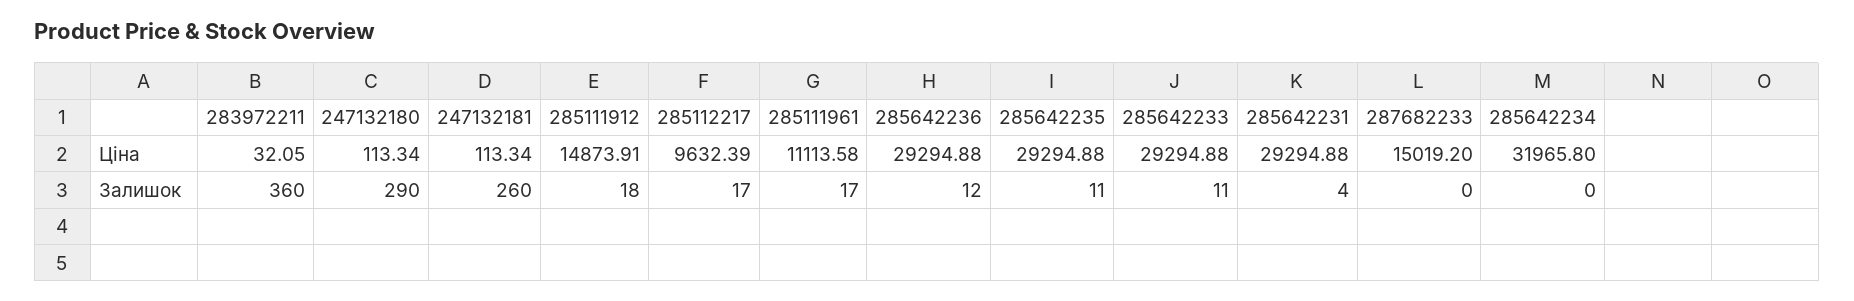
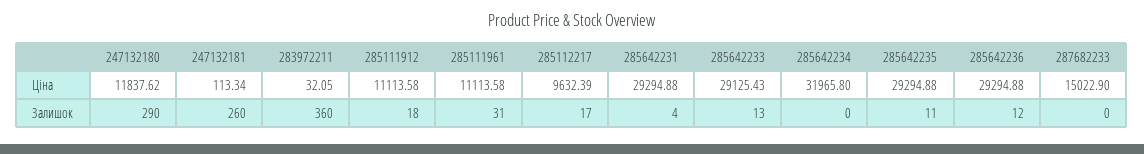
  {
    "283972211": {
      "Ціна": 32.05,
      "Залишок": 360
    },
    "247132180": {
-     "Ціна": 113.34,
+     "Ціна": 11837.62,
      "Залишок": 290
    },
    "247132181": {
      "Ціна": 113.34,
      "Залишок": 260
    },
    "285111912": {
-     "Ціна": 14873.91,
+     "Ціна": 11113.58,
      "Залишок": 18
    },
    "285112217": {
      "Ціна": 9632.39,
      "Залишок": 17
    },
    "285111961": {
      "Ціна": 11113.58,
-     "Залишок": 17
+     "Залишок": 31
    },
    "285642236": {
      "Ціна": 29294.88,
      "Залишок": 12
    },
    "285642235": {
      "Ціна": 29294.88,
      "Залишок": 11
    },
    "285642233": {
-     "Ціна": 29294.88,
+     "Ціна": 29125.43,
-     "Залишок": 11
+     "Залишок": 13
    },
    "285642231": {
      "Ціна": 29294.88,
      "Залишок": 4
    },
    "287682233": {
-     "Ціна": 15019.2,
+     "Ціна": 15022.9,
      "Залишок": 0
    },
    "285642234": {
      "Ціна": 31965.8,
      "Залишок": 0
    }
  }

